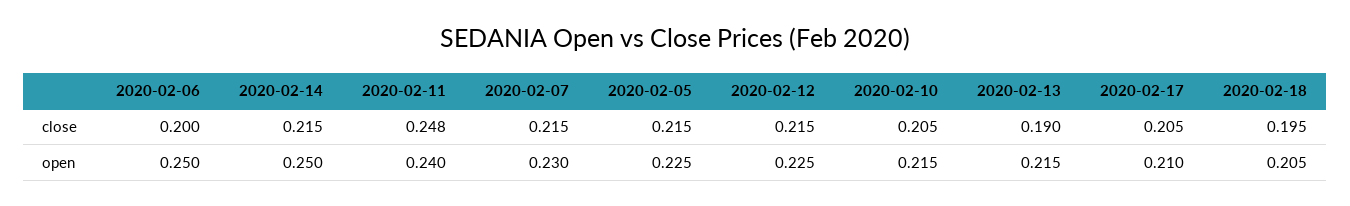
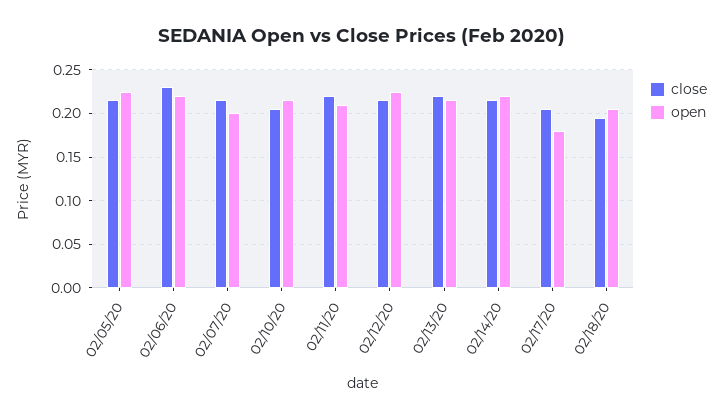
  {
    "close": {
-     "2020-02-06": 0.2,
+     "2020-02-06": 0.23,
      "2020-02-14": 0.215,
-     "2020-02-11": 0.248,
+     "2020-02-11": 0.22,
      "2020-02-07": 0.215,
      "2020-02-05": 0.215,
      "2020-02-12": 0.215,
      "2020-02-10": 0.205,
-     "2020-02-13": 0.19,
+     "2020-02-13": 0.22,
      "2020-02-17": 0.205,
      "2020-02-18": 0.195
    },
    "open": {
-     "2020-02-06": 0.25,
+     "2020-02-06": 0.22,
-     "2020-02-14": 0.25,
+     "2020-02-14": 0.22,
-     "2020-02-11": 0.24,
+     "2020-02-11": 0.21,
-     "2020-02-07": 0.23,
+     "2020-02-07": 0.2,
      "2020-02-05": 0.225,
      "2020-02-12": 0.225,
      "2020-02-10": 0.215,
      "2020-02-13": 0.215,
-     "2020-02-17": 0.21,
+     "2020-02-17": 0.18,
      "2020-02-18": 0.205
    }
  }

